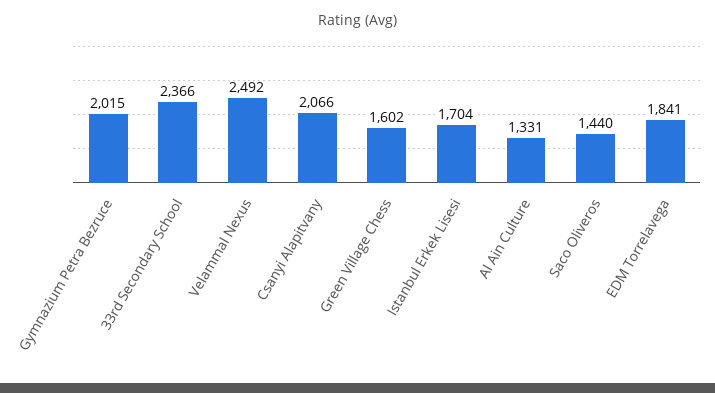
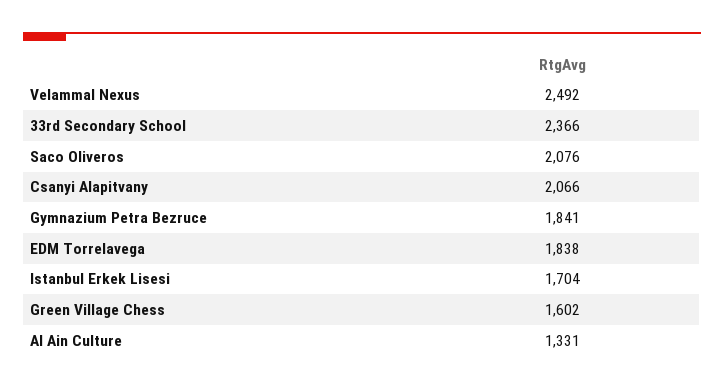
  {
-   "Gymnazium Petra Bezruce": 2015,
+   "Gymnazium Petra Bezruce": 1841,
    "33rd Secondary School": 2366,
    "Velammal Nexus": 2492,
    "Csanyi Alapitvany": 2066,
    "Green Village Chess": 1602,
    "Istanbul Erkek Lisesi": 1704,
    "Al Ain Culture": 1331,
-   "Saco Oliveros": 1440,
+   "Saco Oliveros": 2076,
-   "EDM Torrelavega": 1841
+   "EDM Torrelavega": 1838
  }

